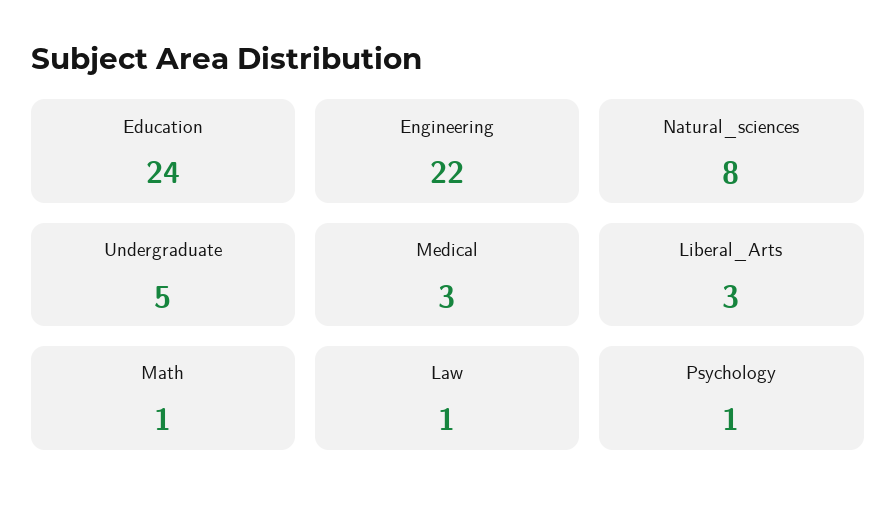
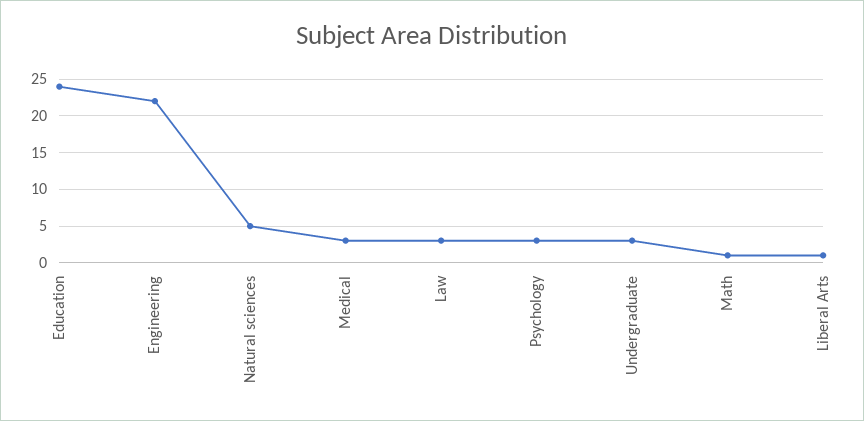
  {
    "Education": 24,
    "Engineering": 22,
-   "Natural_sciences": 8,
+   "Natural_sciences": 5,
-   "Undergraduate": 5,
+   "Undergraduate": 3,
    "Medical": 3,
-   "Liberal_Arts": 3,
+   "Liberal_Arts": 1,
    "Math": 1,
-   "Law": 1,
+   "Law": 3,
-   "Psychology": 1
+   "Psychology": 3
  }

